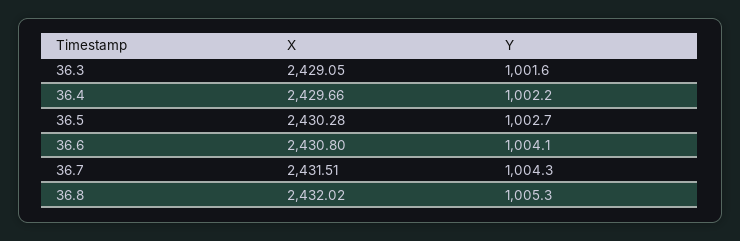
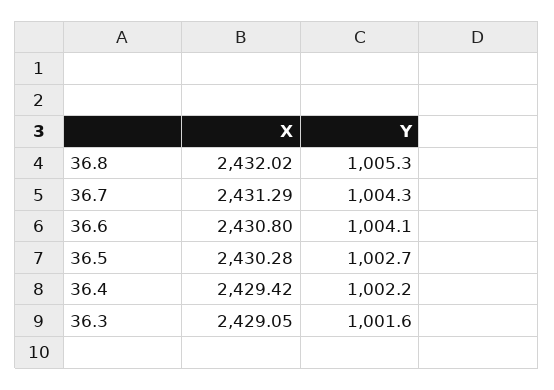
  {
    "X": {
      "36.3": 2429.05,
-     "36.4": 2429.66,
+     "36.4": 2429.42,
      "36.5": 2430.28,
      "36.6": 2430.8,
-     "36.7": 2431.51,
+     "36.7": 2431.29,
      "36.8": 2432.02
    },
    "Y": {
      "36.3": 1001.6,
      "36.4": 1002.2,
      "36.5": 1002.7,
      "36.6": 1004.1,
      "36.7": 1004.3,
      "36.8": 1005.3
    }
  }

